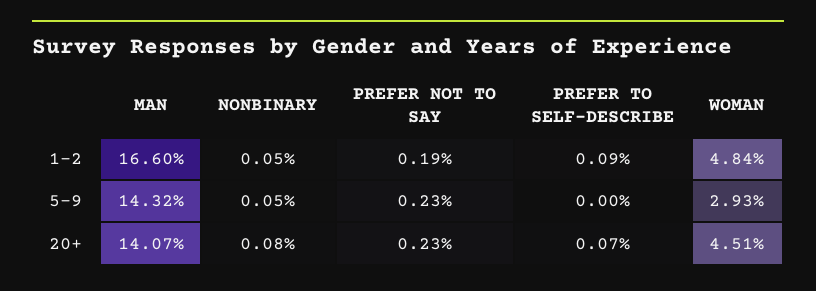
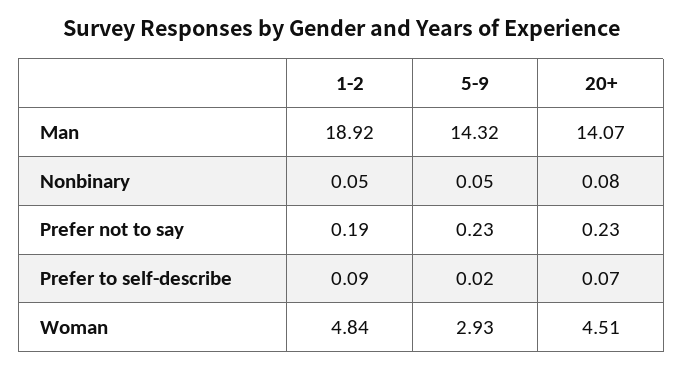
  {
    "MAN": {
-     "1-2": 16.6,
+     "1-2": 18.92,
      "5-9": 14.32,
      "20+": 14.07
    },
    "NONBINARY": {
      "1-2": 0.05,
      "5-9": 0.05,
      "20+": 0.08
    },
    "PREFER NOT TO SAY": {
      "1-2": 0.19,
      "5-9": 0.23,
      "20+": 0.23
    },
    "PREFER TO SELF-DESCRIBE": {
      "1-2": 0.09,
-     "5-9": 0,
+     "5-9": 0.02,
      "20+": 0.07
    },
    "WOMAN": {
      "1-2": 4.84,
      "5-9": 2.93,
      "20+": 4.51
    }
  }

